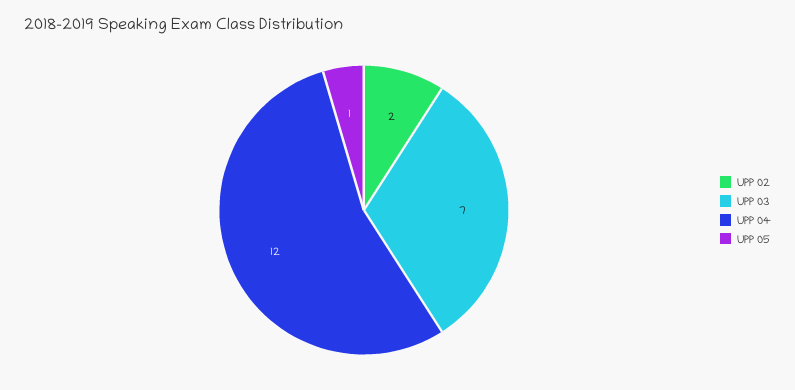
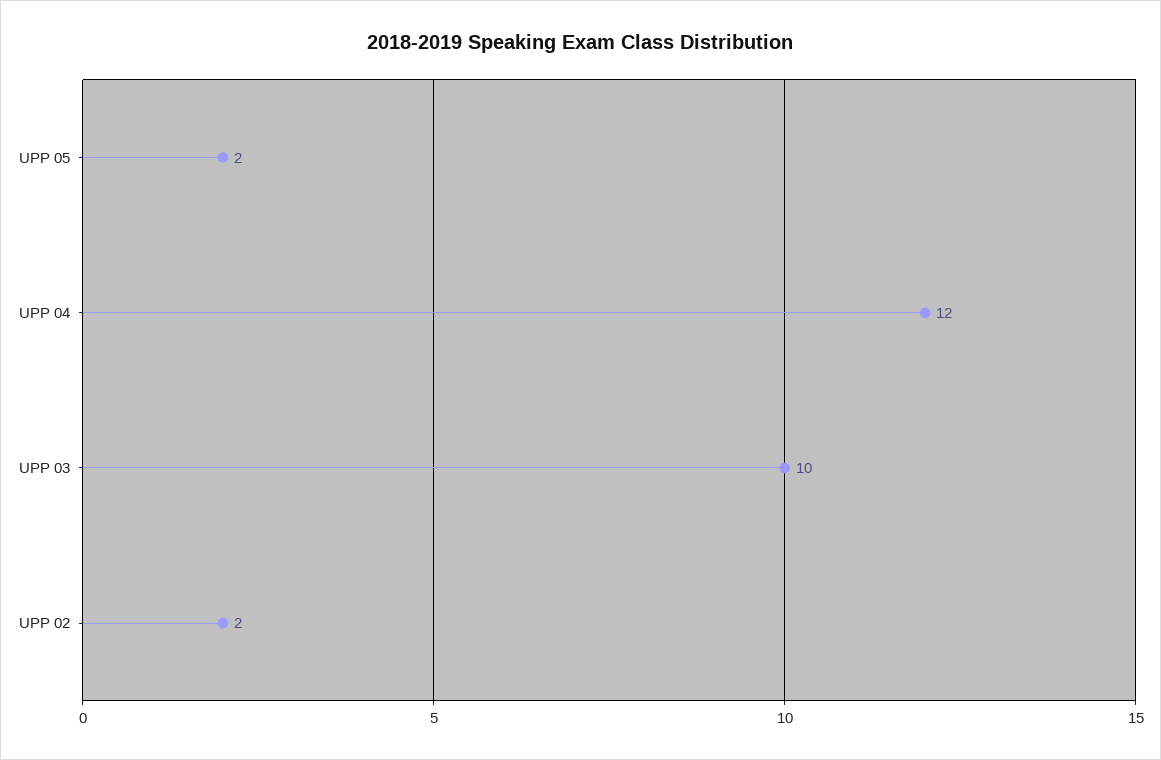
  {
    "UPP 02": 2,
-   "UPP 03": 7,
+   "UPP 03": 10,
    "UPP 04": 12,
-   "UPP 05": 1
+   "UPP 05": 2
  }

